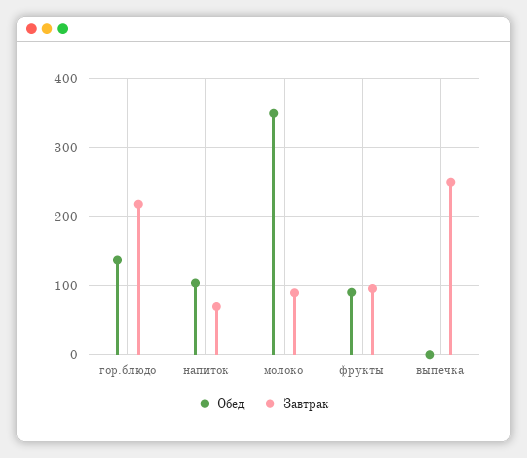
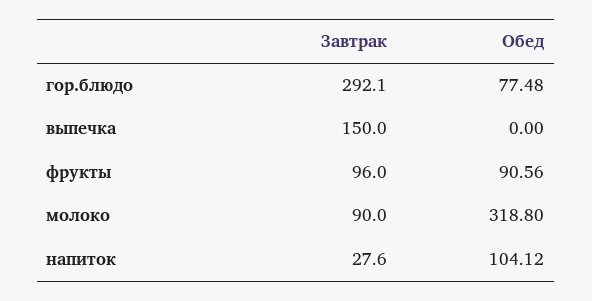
  {
    "Обед": {
-     "гор.блюдо": 140,
+     "гор.блюдо": 77.48,
      "напиток": 104.12,
-     "молоко": 350,
+     "молоко": 318.8,
      "фрукты": 90.56,
      "выпечка": 0
    },
    "Завтрак": {
-     "гор.блюдо": 220,
+     "гор.блюдо": 292.1,
-     "напиток": 70,
+     "напиток": 27.6,
      "молоко": 90,
      "фрукты": 96,
-     "выпечка": 250
+     "выпечка": 150
    }
  }

